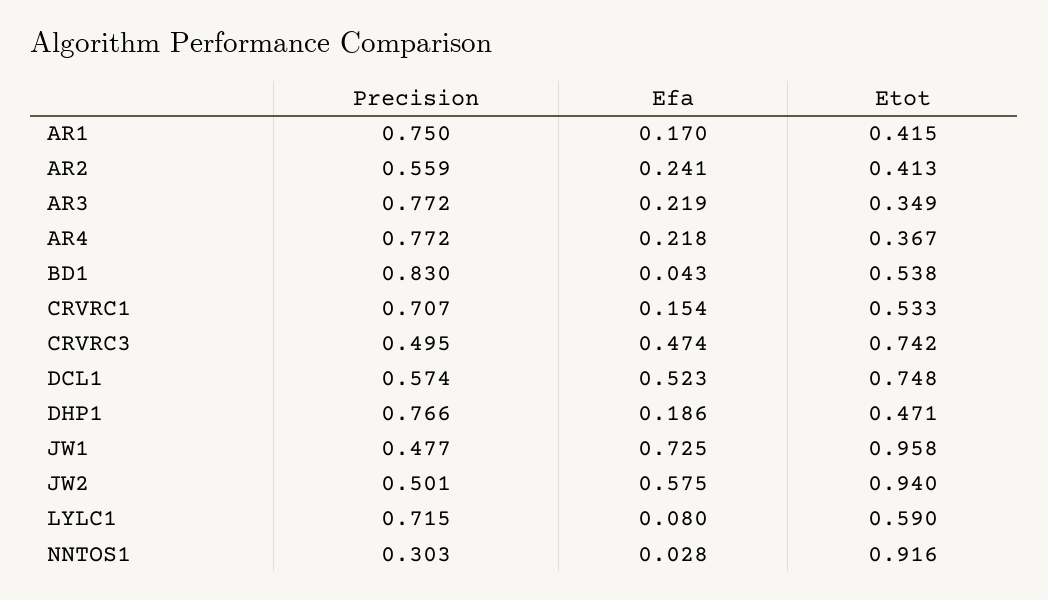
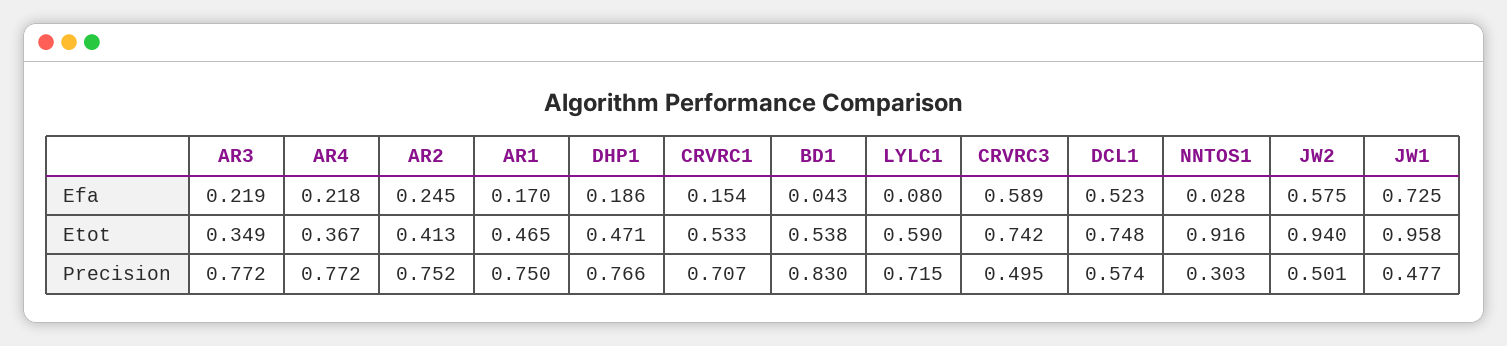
  {
    "Precision": {
      "AR1": 0.75,
-     "AR2": 0.559,
+     "AR2": 0.752,
      "AR3": 0.772,
      "AR4": 0.772,
      "BD1": 0.83,
      "CRVRC1": 0.707,
      "CRVRC3": 0.495,
      "DCL1": 0.574,
      "DHP1": 0.766,
      "JW1": 0.477,
      "JW2": 0.501,
      "LYLC1": 0.715,
      "NNTOS1": 0.303
    },
    "Efa": {
      "AR1": 0.17,
-     "AR2": 0.241,
+     "AR2": 0.245,
      "AR3": 0.219,
      "AR4": 0.218,
      "BD1": 0.043,
      "CRVRC1": 0.154,
-     "CRVRC3": 0.474,
+     "CRVRC3": 0.589,
      "DCL1": 0.523,
      "DHP1": 0.186,
      "JW1": 0.725,
      "JW2": 0.575,
      "LYLC1": 0.08,
      "NNTOS1": 0.028
    },
    "Etot": {
-     "AR1": 0.415,
+     "AR1": 0.465,
      "AR2": 0.413,
      "AR3": 0.349,
      "AR4": 0.367,
      "BD1": 0.538,
      "CRVRC1": 0.533,
      "CRVRC3": 0.742,
      "DCL1": 0.748,
      "DHP1": 0.471,
      "JW1": 0.958,
      "JW2": 0.94,
      "LYLC1": 0.59,
      "NNTOS1": 0.916
    }
  }

